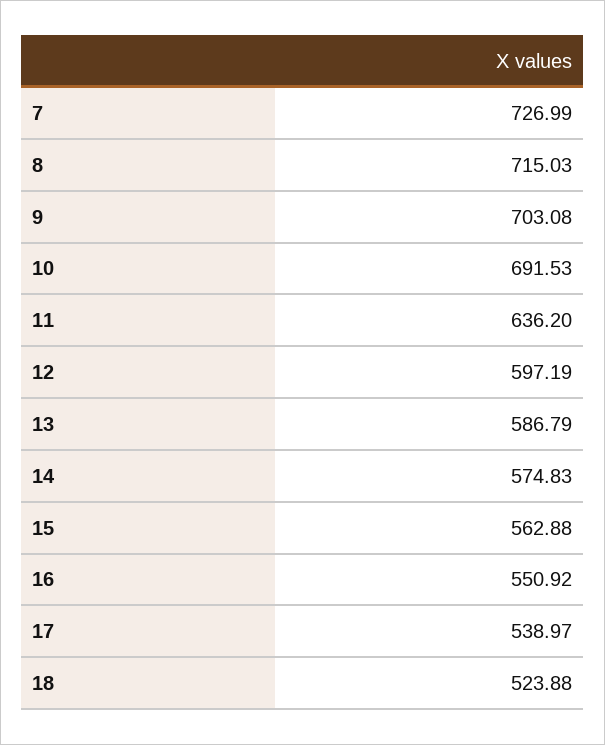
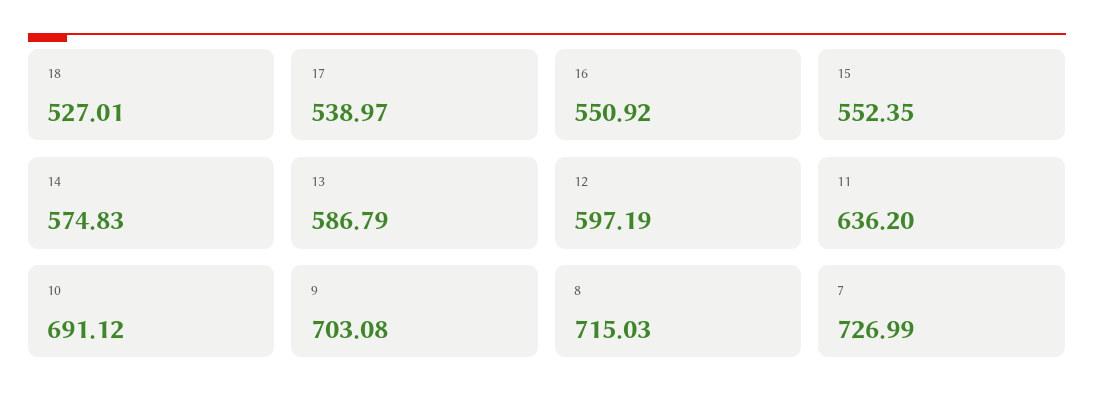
  {
    "7": 726.99,
    "8": 715.03,
    "9": 703.08,
-   "10": 691.53,
+   "10": 691.12,
    "11": 636.2,
    "12": 597.19,
    "13": 586.79,
    "14": 574.83,
-   "15": 562.88,
+   "15": 552.35,
    "16": 550.92,
    "17": 538.97,
-   "18": 523.88
+   "18": 527.01
  }

